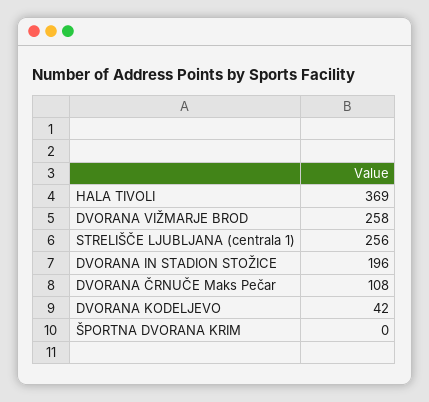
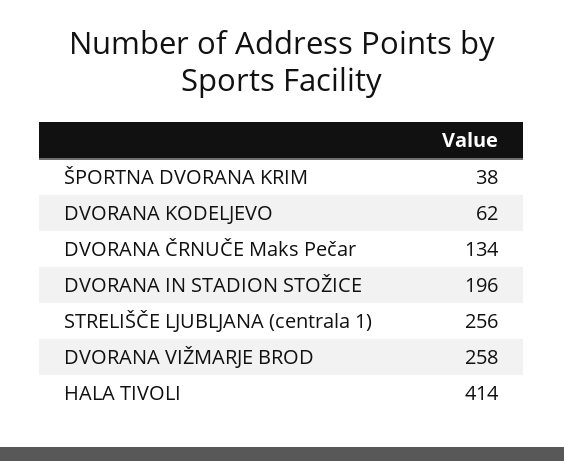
  {
-   "HALA TIVOLI": 369,
+   "HALA TIVOLI": 414,
    "DVORANA VIŽMARJE BROD": 258,
    "STRELIŠČE LJUBLJANA (centrala 1)": 256,
    "DVORANA IN STADION STOŽICE": 196,
-   "DVORANA ČRNUČE Maks Pečar": 108,
+   "DVORANA ČRNUČE Maks Pečar": 134,
-   "DVORANA KODELJEVO": 42,
+   "DVORANA KODELJEVO": 62,
-   "ŠPORTNA DVORANA KRIM": 0
+   "ŠPORTNA DVORANA KRIM": 38
  }

